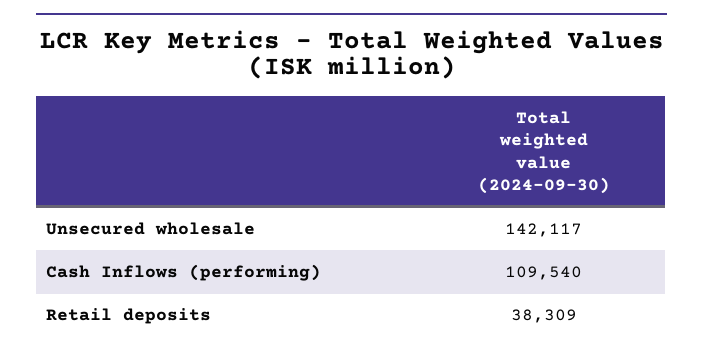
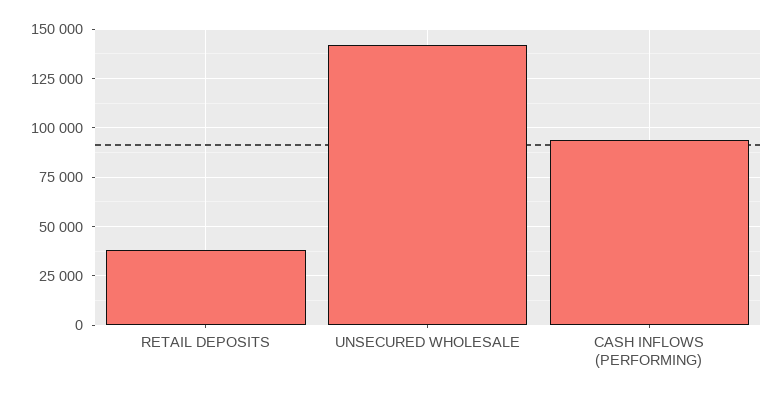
  {
    "Unsecured wholesale": 142117,
-   "Cash Inflows (performing)": 109540,
+   "Cash Inflows (performing)": 95000,
    "Retail deposits": 38309
  }

